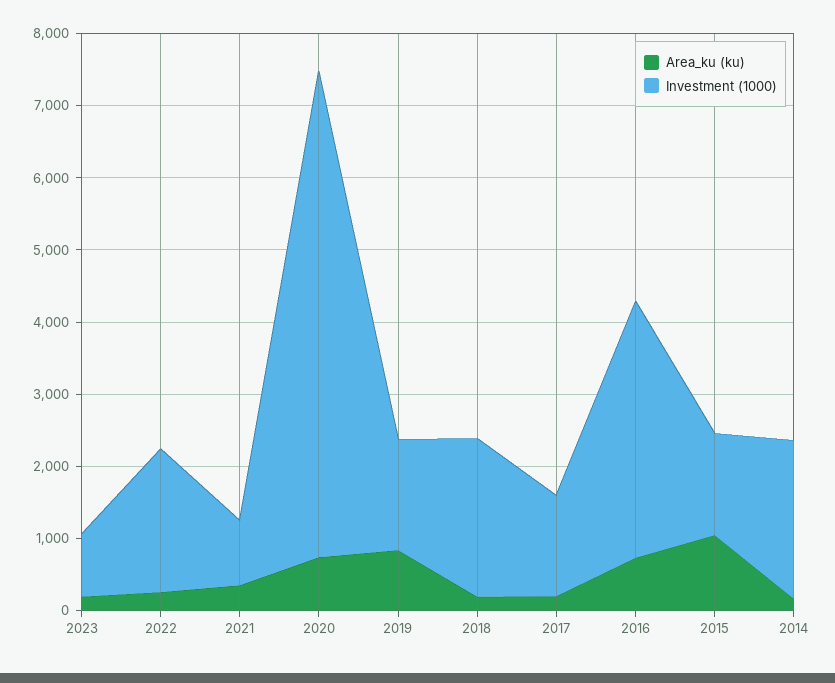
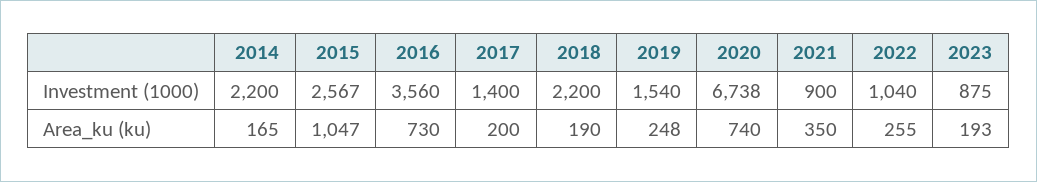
  {
    "Area_ku (ku)": {
      "2023": 193,
      "2022": 255,
      "2021": 350,
      "2020": 740,
-     "2019": 800,
+     "2019": 248,
      "2018": 190,
      "2017": 200,
      "2016": 730,
      "2015": 1047,
      "2014": 165
    },
    "Investment (1000)": {
      "2023": 875,
-     "2022": 2000,
+     "2022": 1040,
      "2021": 900,
      "2020": 6738,
      "2019": 1540,
      "2018": 2200,
      "2017": 1400,
      "2016": 3560,
-     "2015": 1400,
+     "2015": 2567,
      "2014": 2200
    }
  }

